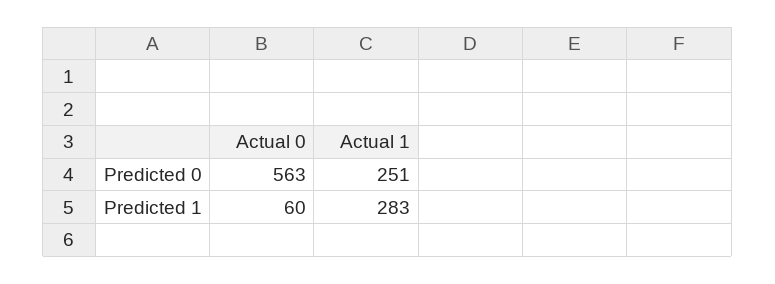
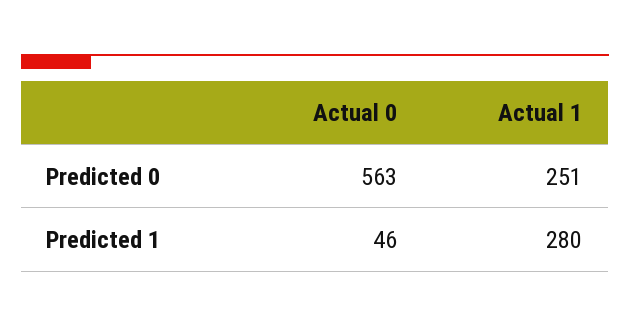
  {
    "Actual 0": {
      "Predicted 0": 563,
-     "Predicted 1": 60
+     "Predicted 1": 46
    },
    "Actual 1": {
      "Predicted 0": 251,
-     "Predicted 1": 283
+     "Predicted 1": 280
    }
  }

